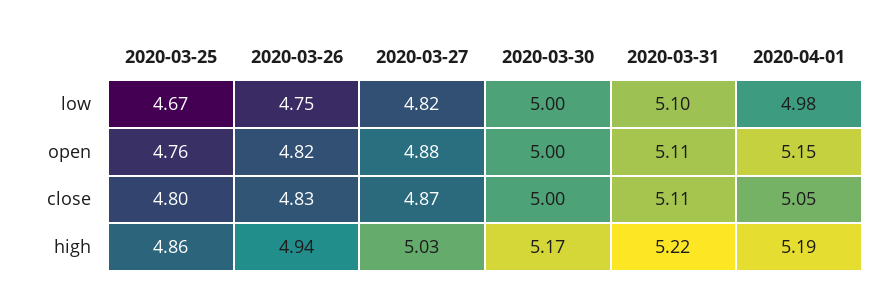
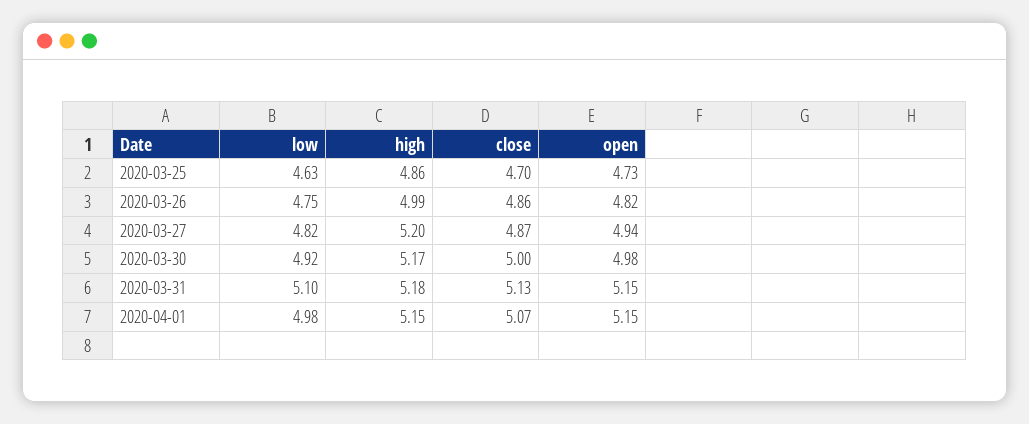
  {
    "2020-03-25": {
-     "low": 4.67,
+     "low": 4.63,
-     "open": 4.76,
+     "open": 4.73,
-     "close": 4.8,
+     "close": 4.7,
      "high": 4.86
    },
    "2020-03-26": {
      "low": 4.75,
      "open": 4.82,
-     "close": 4.83,
+     "close": 4.86,
-     "high": 4.94
+     "high": 4.99
    },
    "2020-03-27": {
      "low": 4.82,
-     "open": 4.88,
+     "open": 4.94,
      "close": 4.87,
-     "high": 5.03
+     "high": 5.2
    },
    "2020-03-30": {
-     "low": 5,
+     "low": 4.92,
-     "open": 5,
+     "open": 4.98,
      "close": 5,
      "high": 5.17
    },
    "2020-03-31": {
      "low": 5.1,
-     "open": 5.11,
+     "open": 5.15,
-     "close": 5.11,
+     "close": 5.13,
-     "high": 5.22
+     "high": 5.18
    },
    "2020-04-01": {
      "low": 4.98,
      "open": 5.15,
-     "close": 5.05,
+     "close": 5.07,
-     "high": 5.19
+     "high": 5.15
    }
  }

